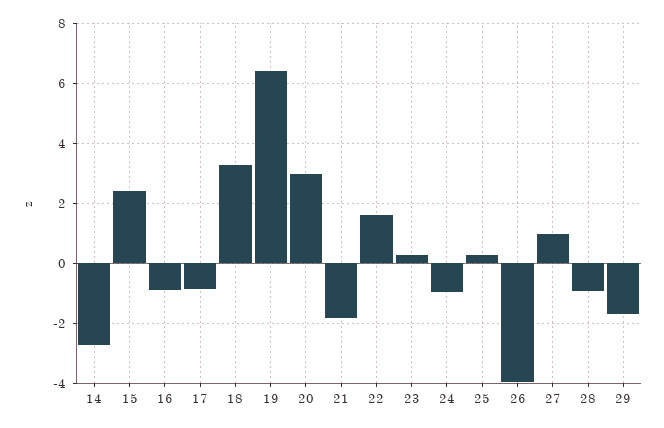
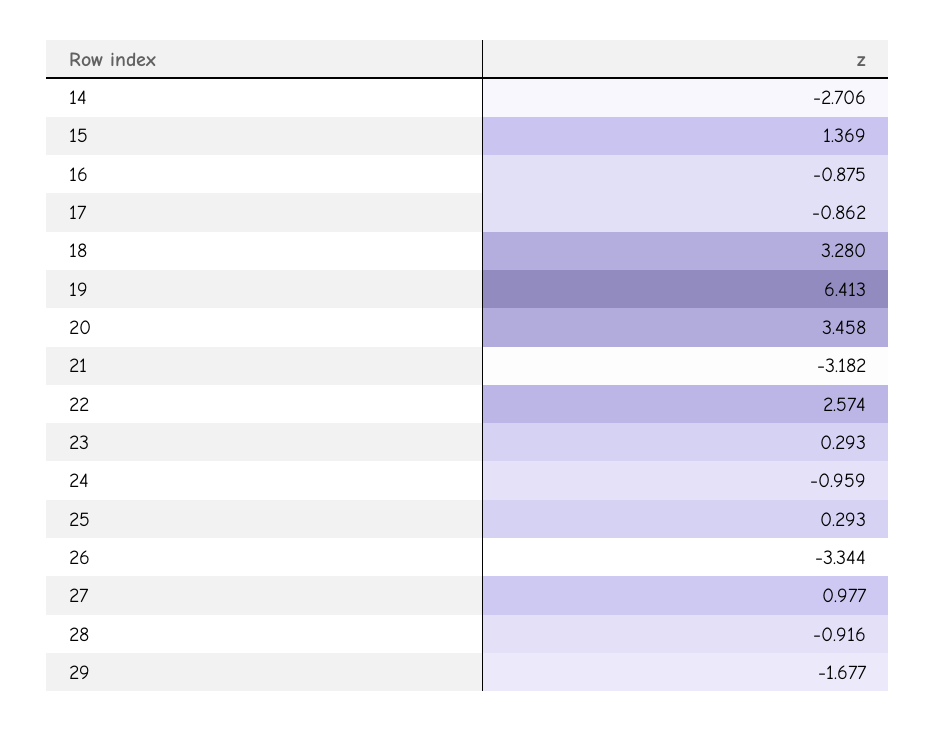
  {
    "14": -2.706,
-   "15": 2.4,
+   "15": 1.369,
    "16": -0.875,
    "17": -0.862,
    "18": 3.28,
    "19": 6.413,
-   "20": 3,
+   "20": 3.458,
-   "21": -1.8,
+   "21": -3.182,
-   "22": 1.6,
+   "22": 2.574,
    "23": 0.293,
    "24": -0.959,
    "25": 0.293,
-   "26": -4,
+   "26": -3.344,
    "27": 0.977,
    "28": -0.916,
    "29": -1.677
  }

